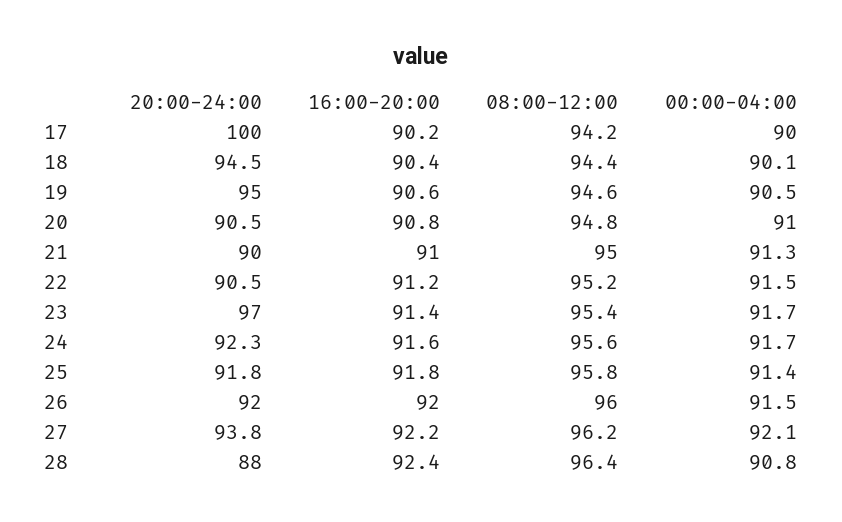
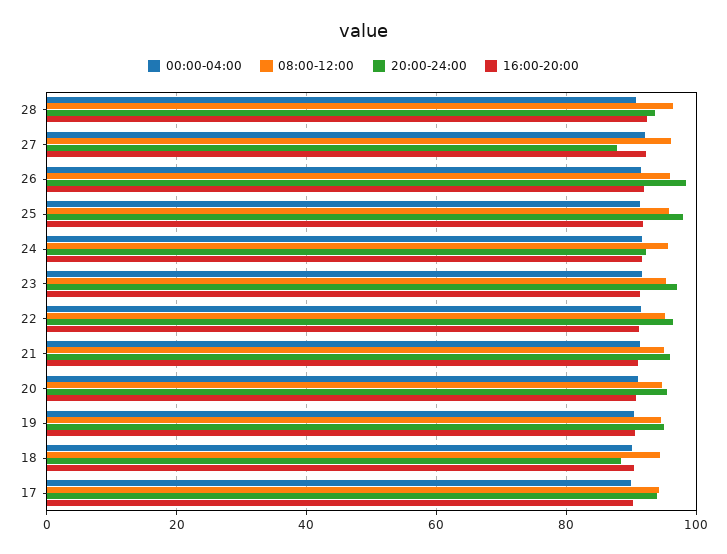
  {
    "20:00-24:00": {
-     "17": 100,
+     "17": 94,
-     "18": 94.5,
+     "18": 88,
      "19": 95,
-     "20": 90.5,
+     "20": 96,
-     "21": 90,
+     "21": 96,
-     "22": 90.5,
+     "22": 96,
      "23": 97,
      "24": 92.3,
-     "25": 91.8,
+     "25": 98,
-     "26": 92,
+     "26": 98,
-     "27": 93.8,
+     "27": 88,
-     "28": 88
+     "28": 94
    },
    "16:00-20:00": {
      "17": 90.2,
      "18": 90.4,
      "19": 90.6,
      "20": 90.8,
      "21": 91,
      "22": 91.2,
      "23": 91.4,
      "24": 91.6,
      "25": 91.8,
      "26": 92,
      "27": 92.2,
      "28": 92.4
    },
    "08:00-12:00": {
      "17": 94.2,
      "18": 94.4,
      "19": 94.6,
      "20": 94.8,
      "21": 95,
      "22": 95.2,
      "23": 95.4,
      "24": 95.6,
      "25": 95.8,
      "26": 96,
      "27": 96.2,
      "28": 96.4
    },
    "00:00-04:00": {
      "17": 90,
      "18": 90.1,
      "19": 90.5,
      "20": 91,
      "21": 91.3,
      "22": 91.5,
      "23": 91.7,
      "24": 91.7,
      "25": 91.4,
      "26": 91.5,
      "27": 92.1,
      "28": 90.8
    }
  }

